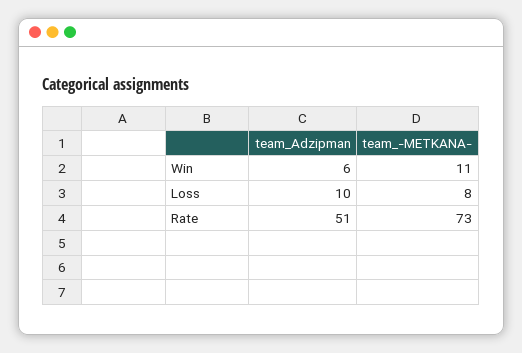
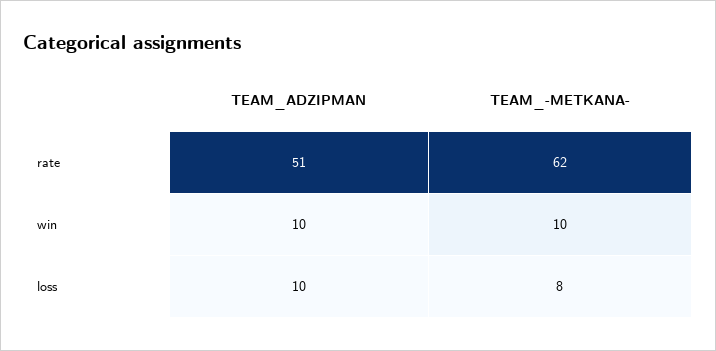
  {
    "team_Adzipman": {
-     "Win": 6,
+     "Win": 10,
      "Loss": 10,
      "Rate": 51
    },
    "team_-METKANA-": {
-     "Win": 11,
+     "Win": 10,
      "Loss": 8,
-     "Rate": 73
+     "Rate": 62
    }
  }

